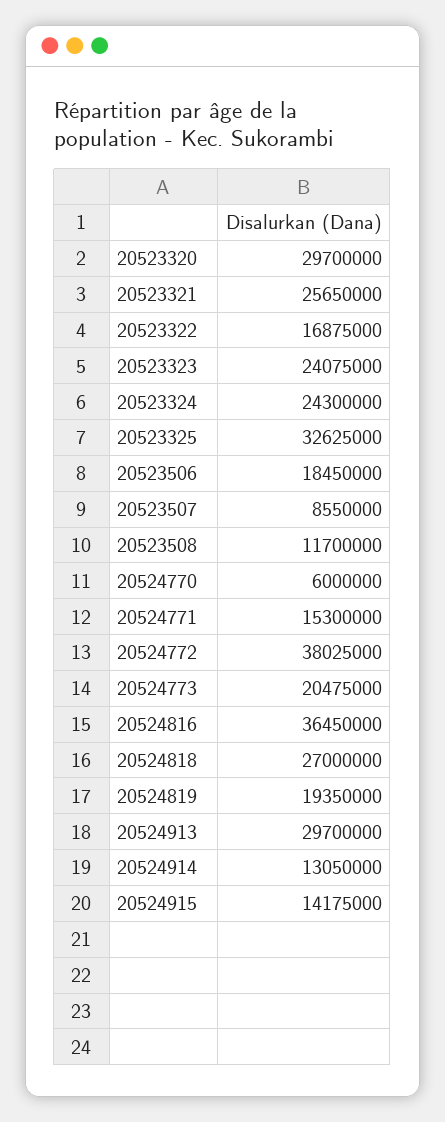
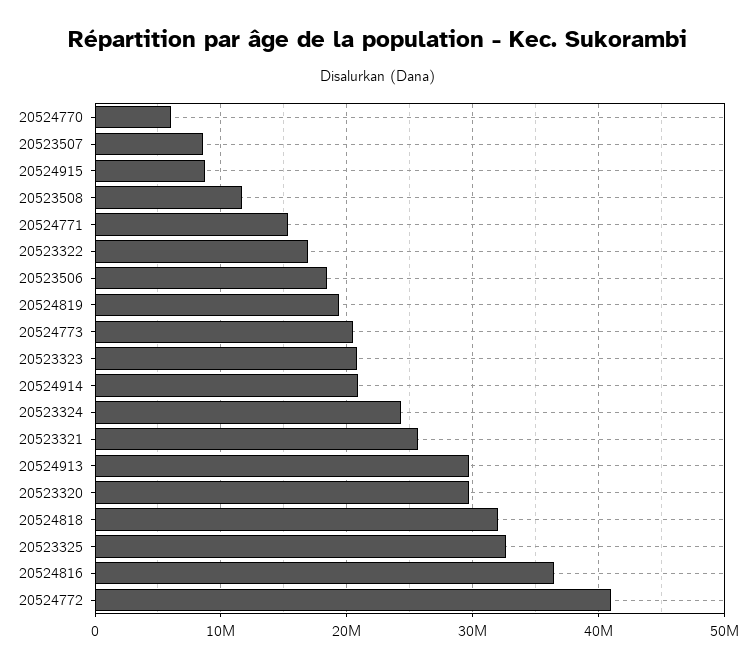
  {
    "20523320": 29700000,
    "20523321": 25650000,
    "20523322": 16875000,
-   "20523323": 24075000,
+   "20523323": 21000000,
    "20523324": 24300000,
    "20523325": 32625000,
    "20523506": 18450000,
    "20523507": 8550000,
    "20523508": 11700000,
    "20524770": 6000000,
    "20524771": 15300000,
-   "20524772": 38025000,
+   "20524772": 41000000,
    "20524773": 20475000,
    "20524816": 36450000,
-   "20524818": 27000000,
+   "20524818": 32000000,
    "20524819": 19350000,
    "20524913": 29700000,
-   "20524914": 13050000,
+   "20524914": 21000000,
-   "20524915": 14175000
+   "20524915": 9000000
  }

